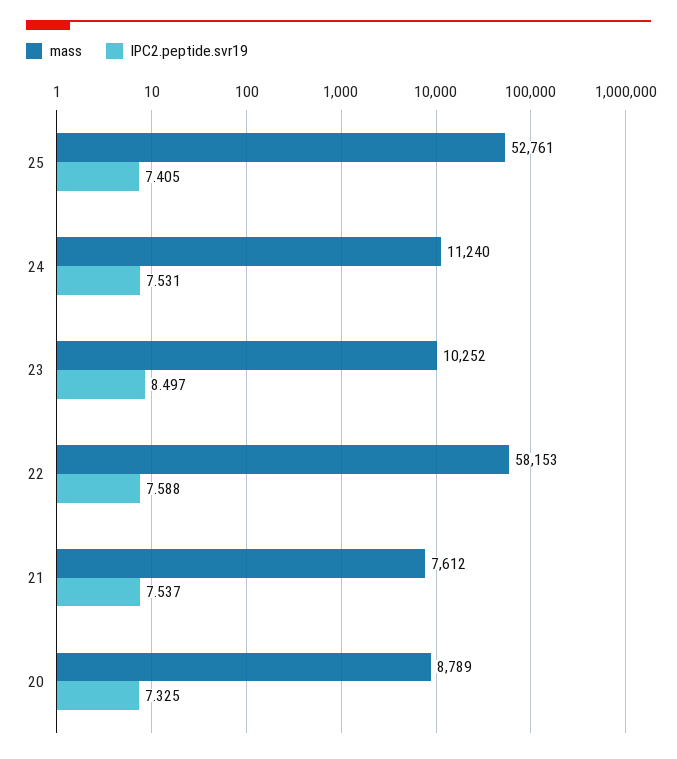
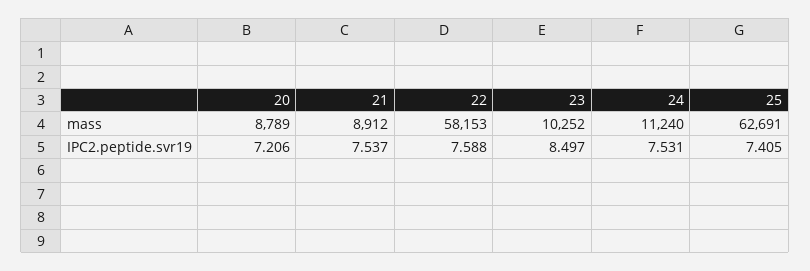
  {
    "mass": {
-     "25": 52761,
+     "25": 62691,
      "24": 11240,
      "23": 10252,
      "22": 58153,
-     "21": 7612,
+     "21": 8912,
      "20": 8789
    },
    "IPC2.peptide.svr19": {
      "25": 7.405,
      "24": 7.531,
      "23": 8.497,
      "22": 7.588,
      "21": 7.537,
-     "20": 7.325
+     "20": 7.206
    }
  }

